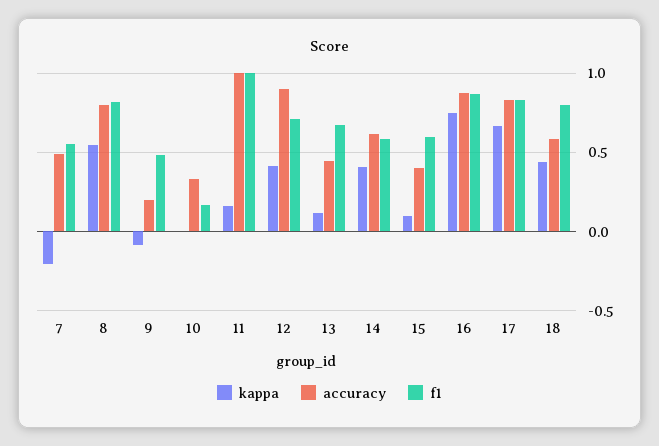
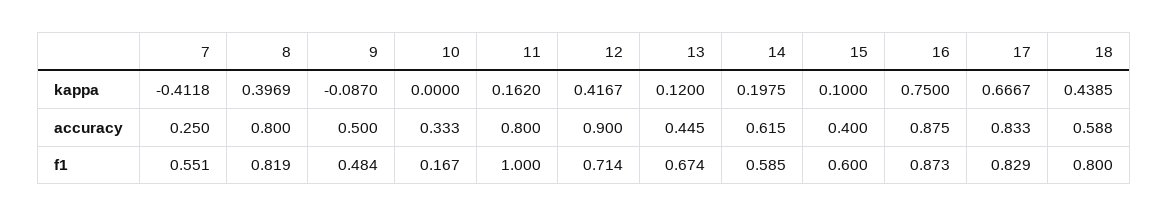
  {
    "kappa": {
-     "7": -0.2,
+     "7": -0.4118,
-     "8": 0.55,
+     "8": 0.3969,
      "9": -0.087,
      "10": 0,
      "11": 0.162,
      "12": 0.4167,
      "13": 0.12,
-     "14": 0.4,
+     "14": 0.1975,
      "15": 0.1,
      "16": 0.75,
      "17": 0.6667,
      "18": 0.4385
    },
    "accuracy": {
-     "7": 0.5,
+     "7": 0.25,
      "8": 0.8,
-     "9": 0.2,
+     "9": 0.5,
      "10": 0.333,
-     "11": 1,
+     "11": 0.8,
      "12": 0.9,
      "13": 0.445,
      "14": 0.615,
      "15": 0.4,
      "16": 0.875,
      "17": 0.833,
      "18": 0.588
    },
    "f1": {
      "7": 0.551,
      "8": 0.819,
      "9": 0.484,
      "10": 0.167,
      "11": 1,
      "12": 0.714,
      "13": 0.674,
      "14": 0.585,
      "15": 0.6,
      "16": 0.873,
      "17": 0.829,
      "18": 0.8
    }
  }

